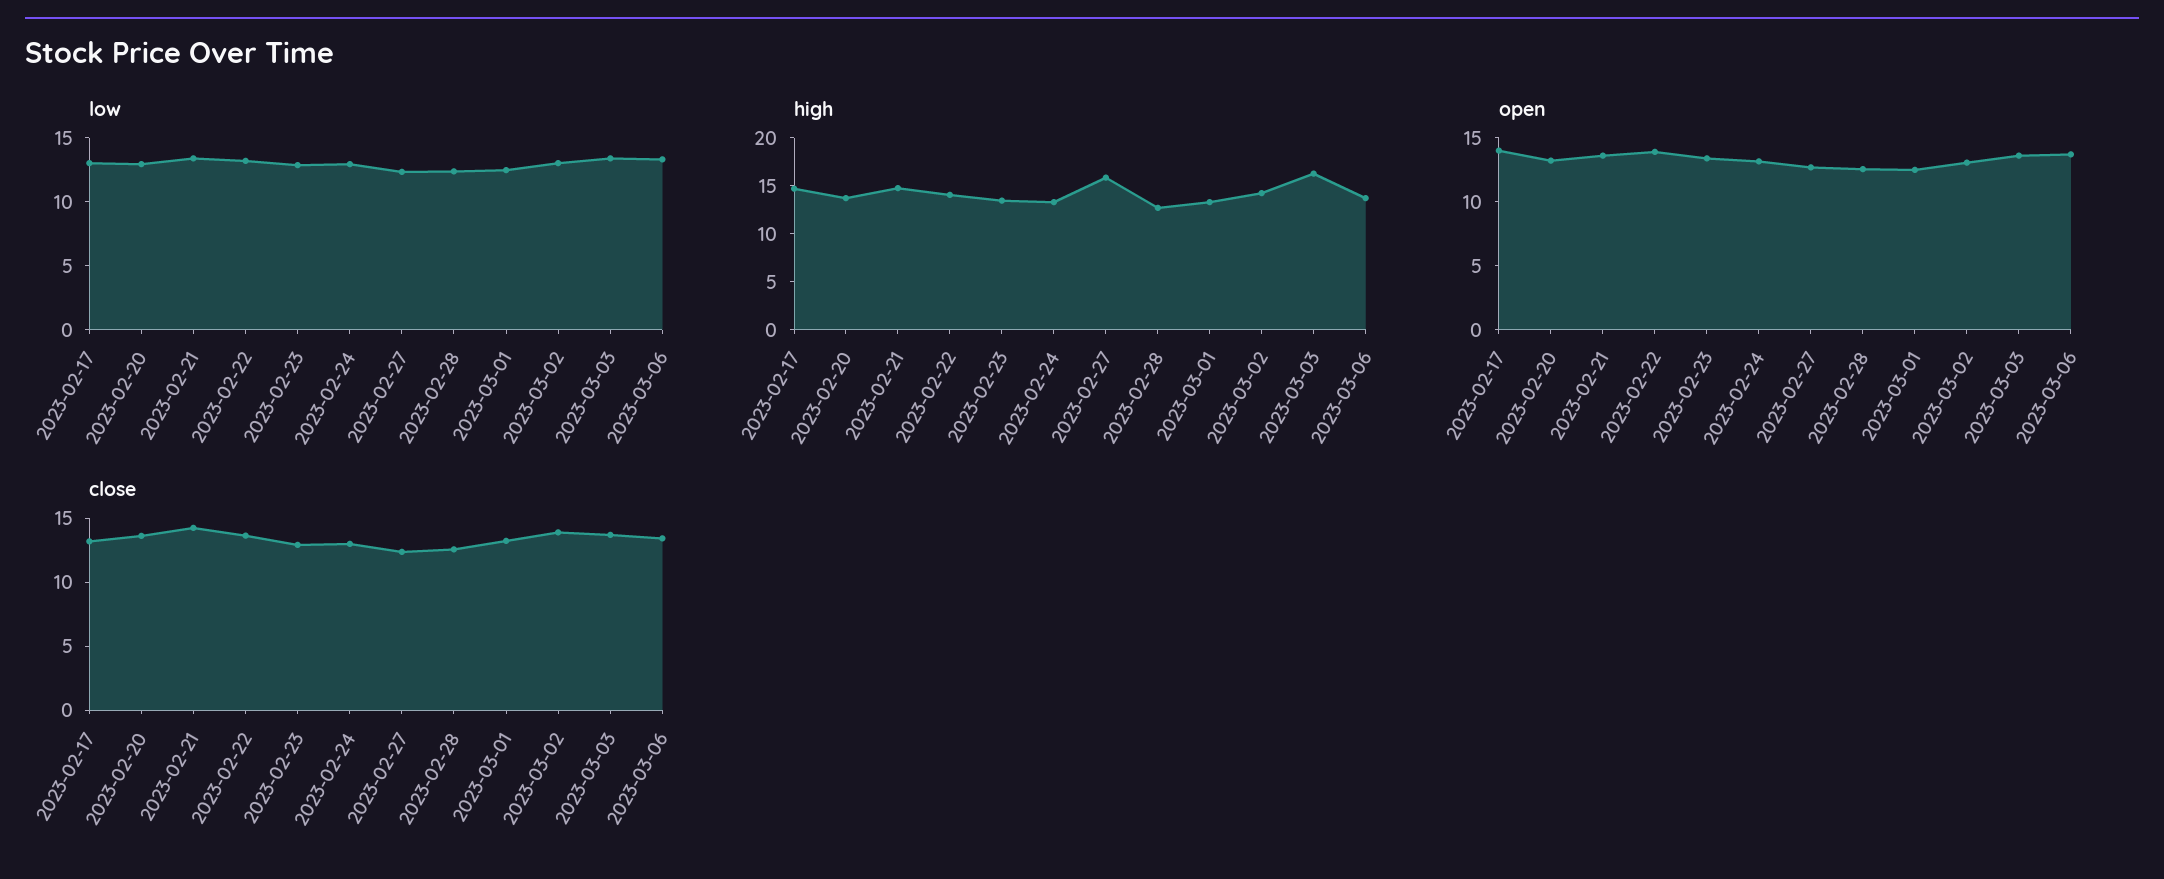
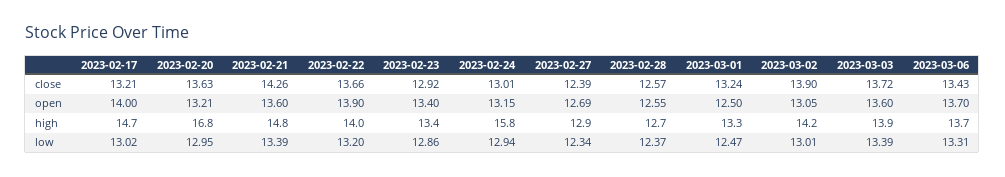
  {
    "low": {
      "2023-02-17": 13.02,
      "2023-02-20": 12.95,
      "2023-02-21": 13.39,
      "2023-02-22": 13.2,
      "2023-02-23": 12.86,
      "2023-02-24": 12.94,
      "2023-02-27": 12.34,
      "2023-02-28": 12.37,
      "2023-03-01": 12.47,
      "2023-03-02": 13.01,
      "2023-03-03": 13.39,
      "2023-03-06": 13.31
    },
    "high": {
      "2023-02-17": 14.7,
-     "2023-02-20": 14,
+     "2023-02-20": 16.8,
      "2023-02-21": 14.8,
      "2023-02-22": 14,
      "2023-02-23": 13.4,
-     "2023-02-24": 13,
+     "2023-02-24": 15.8,
-     "2023-02-27": 16,
+     "2023-02-27": 12.9,
      "2023-02-28": 12.7,
      "2023-03-01": 13.3,
      "2023-03-02": 14.2,
-     "2023-03-03": 16,
+     "2023-03-03": 13.9,
      "2023-03-06": 13.7
    },
    "open": {
      "2023-02-17": 14,
      "2023-02-20": 13.21,
      "2023-02-21": 13.6,
      "2023-02-22": 13.9,
      "2023-02-23": 13.4,
      "2023-02-24": 13.15,
      "2023-02-27": 12.69,
      "2023-02-28": 12.55,
      "2023-03-01": 12.5,
      "2023-03-02": 13.05,
      "2023-03-03": 13.6,
      "2023-03-06": 13.7
    },
    "close": {
      "2023-02-17": 13.21,
      "2023-02-20": 13.63,
      "2023-02-21": 14.26,
      "2023-02-22": 13.66,
      "2023-02-23": 12.92,
      "2023-02-24": 13.01,
      "2023-02-27": 12.39,
      "2023-02-28": 12.57,
      "2023-03-01": 13.24,
      "2023-03-02": 13.9,
      "2023-03-03": 13.72,
      "2023-03-06": 13.43
    }
  }

